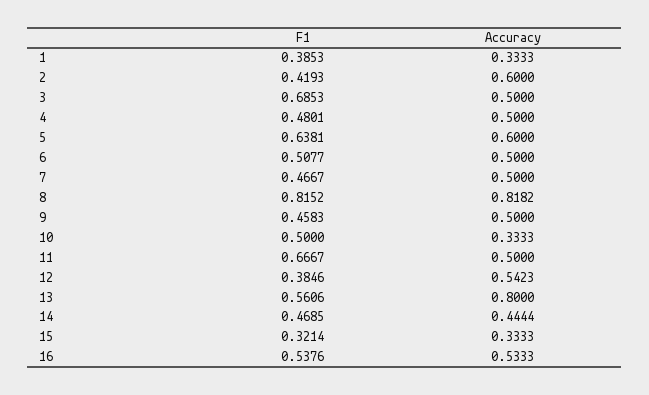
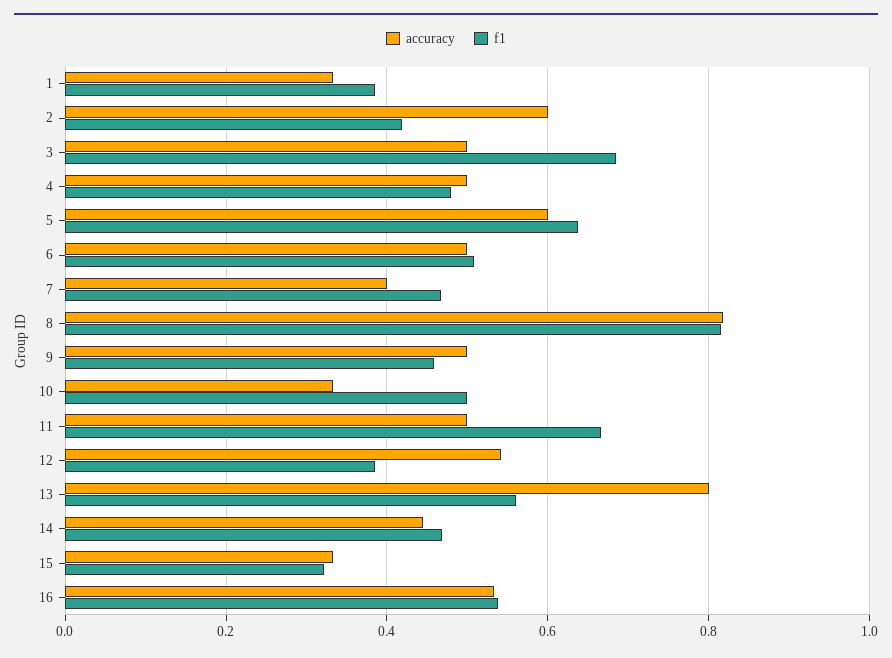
  {
    "F1": {
      "1": 0.3853,
      "2": 0.4193,
      "3": 0.6853,
      "4": 0.4801,
      "5": 0.6381,
      "6": 0.5077,
      "7": 0.4667,
      "8": 0.8152,
      "9": 0.4583,
      "10": 0.5,
      "11": 0.6667,
      "12": 0.3846,
      "13": 0.5606,
      "14": 0.4685,
      "15": 0.3214,
      "16": 0.5376
    },
    "Accuracy": {
      "1": 0.3333,
      "2": 0.6,
      "3": 0.5,
      "4": 0.5,
      "5": 0.6,
      "6": 0.5,
-     "7": 0.5,
+     "7": 0.4,
      "8": 0.8182,
      "9": 0.5,
      "10": 0.3333,
      "11": 0.5,
      "12": 0.5423,
      "13": 0.8,
      "14": 0.4444,
      "15": 0.3333,
      "16": 0.5333
    }
  }

